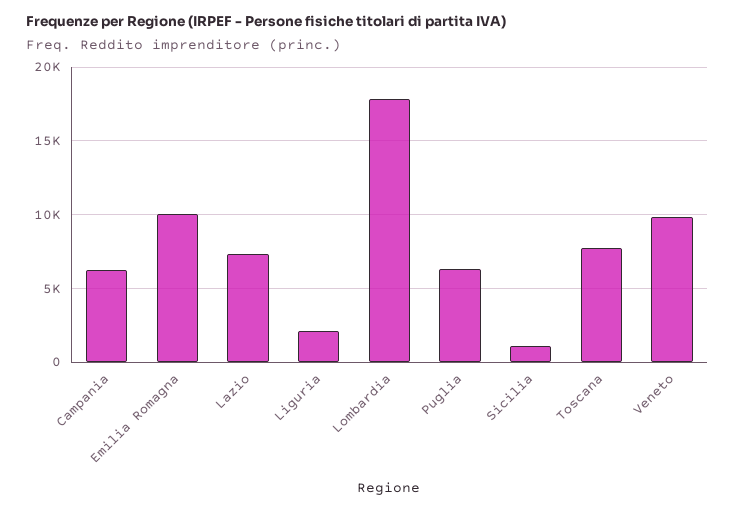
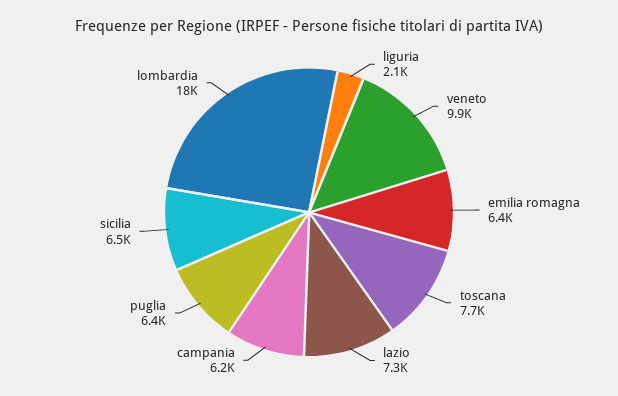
  {
    "Campania": 6200,
-   "Emilia Romagna": 10000,
+   "Emilia Romagna": 6400,
    "Lazio": 7300,
    "Liguria": 2100,
    "Lombardia": 18000,
    "Puglia": 6400,
-   "Sicilia": 1000,
+   "Sicilia": 6500,
    "Toscana": 7700,
    "Veneto": 9900
  }

